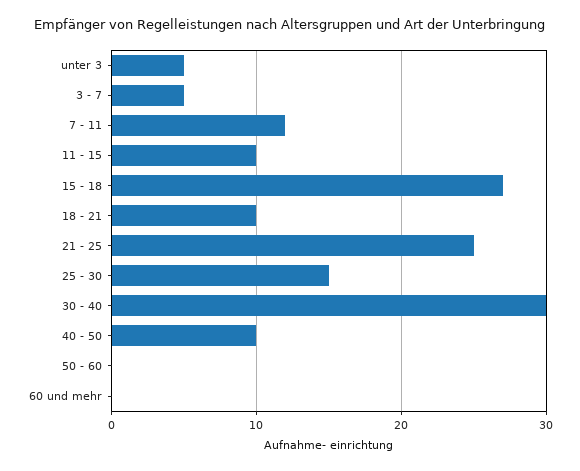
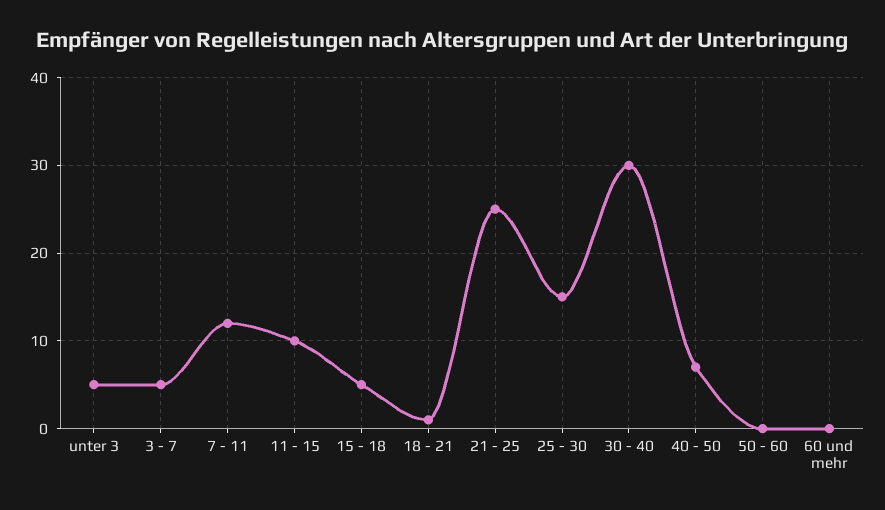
  {
    "unter 3": 5,
    "3 - 7": 5,
    "7 - 11": 12,
    "11 - 15": 10,
-   "15 - 18": 27,
+   "15 - 18": 5,
-   "18 - 21": 10,
+   "18 - 21": 1,
    "21 - 25": 25,
    "25 - 30": 15,
    "30 - 40": 30,
-   "40 - 50": 10,
+   "40 - 50": 7,
    "50 - 60": 0,
    "60 und mehr": 0
  }

